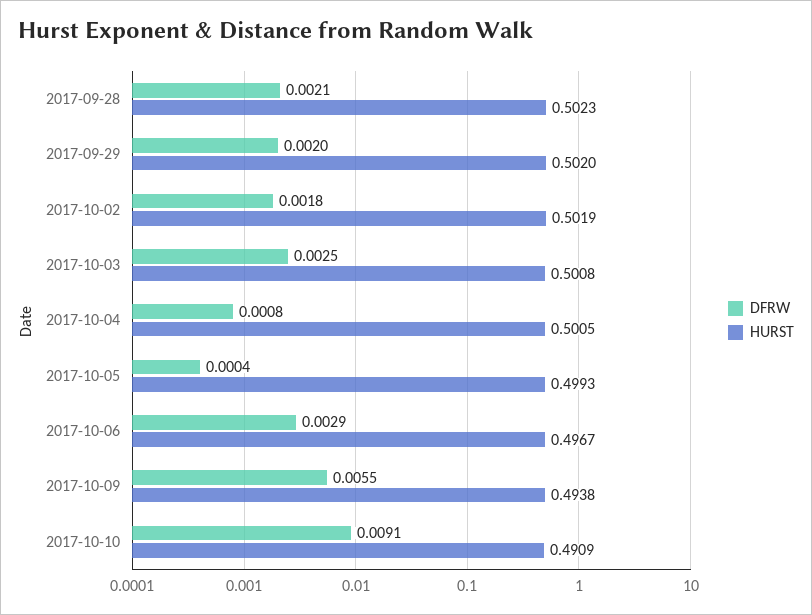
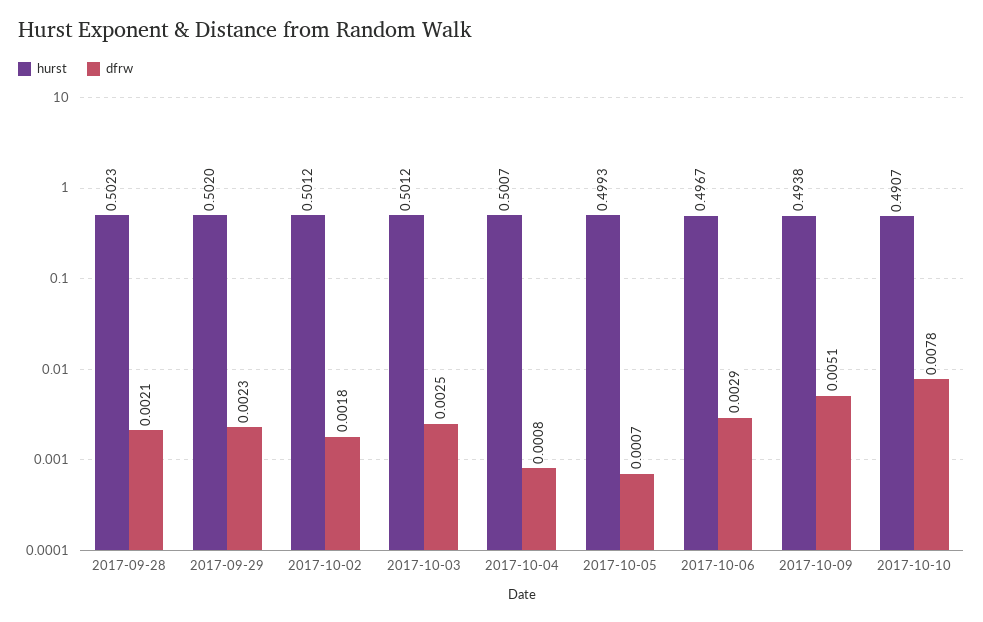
  {
    "DFRW": {
      "2017-09-28": 0.0021,
-     "2017-09-29": 0.002,
+     "2017-09-29": 0.0023,
      "2017-10-02": 0.0018,
      "2017-10-03": 0.0025,
      "2017-10-04": 0.0008,
-     "2017-10-05": 0.0004,
+     "2017-10-05": 0.0007,
      "2017-10-06": 0.0029,
-     "2017-10-09": 0.0055,
+     "2017-10-09": 0.0051,
-     "2017-10-10": 0.0091
+     "2017-10-10": 0.0078
    },
    "HURST": {
      "2017-09-28": 0.5023,
      "2017-09-29": 0.502,
-     "2017-10-02": 0.5019,
+     "2017-10-02": 0.5012,
-     "2017-10-03": 0.5008,
+     "2017-10-03": 0.5012,
-     "2017-10-04": 0.5005,
+     "2017-10-04": 0.5007,
      "2017-10-05": 0.4993,
      "2017-10-06": 0.4967,
      "2017-10-09": 0.4938,
-     "2017-10-10": 0.4909
+     "2017-10-10": 0.4907
    }
  }

